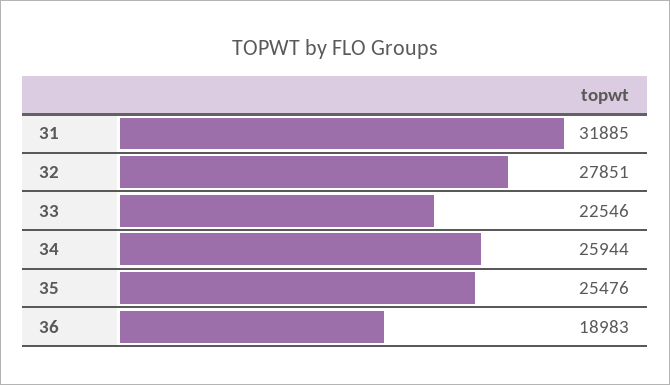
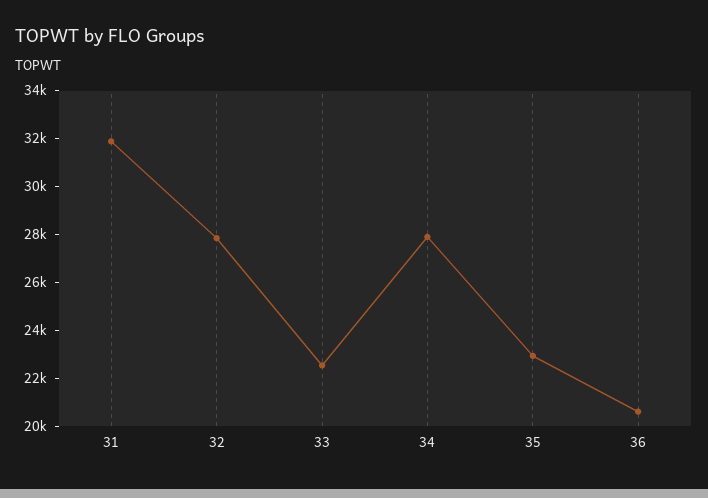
  {
    "31": 31885,
    "32": 27851,
    "33": 22546,
-   "34": 25944,
+   "34": 28000,
-   "35": 25476,
+   "35": 23000,
-   "36": 18983
+   "36": 20500
  }

